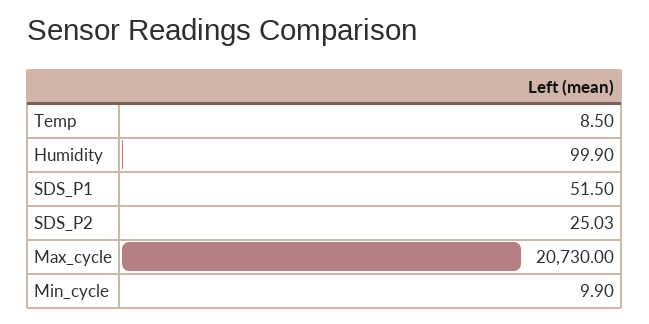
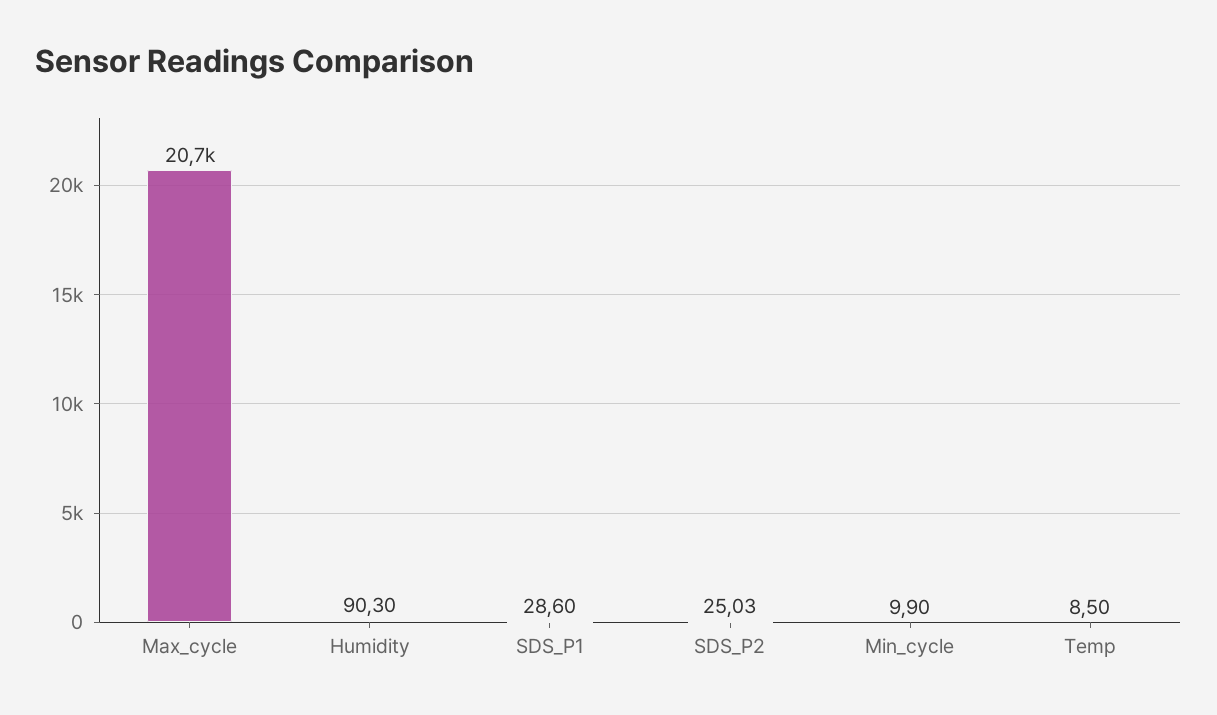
  {
    "Temp": 8.5,
-   "Humidity": 99.9,
+   "Humidity": 90.3,
-   "SDS_P1": 51.5,
+   "SDS_P1": 28.6,
    "SDS_P2": 25.03,
    "Max_cycle": 20730,
    "Min_cycle": 9.9
  }

